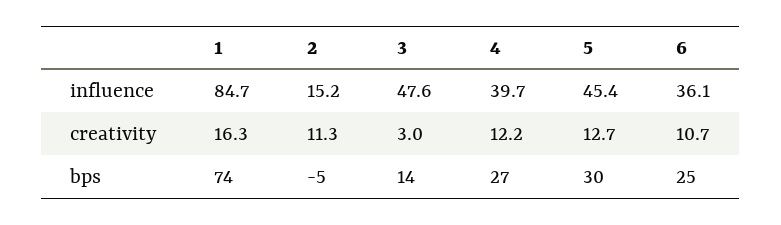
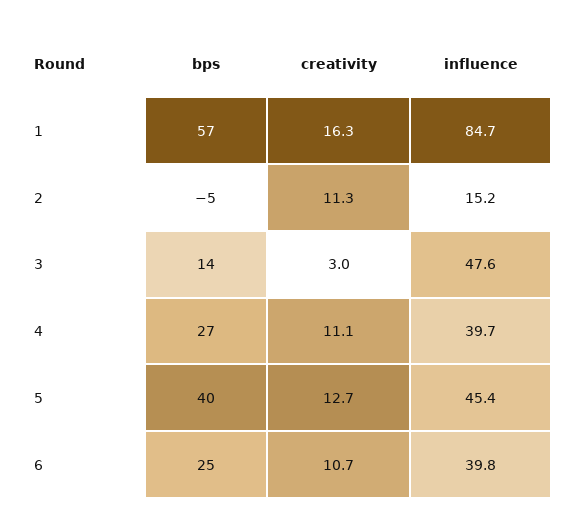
  {
    "1": {
      "influence": 84.7,
      "creativity": 16.3,
-     "bps": 74
+     "bps": 57
    },
    "2": {
      "influence": 15.2,
      "creativity": 11.3,
      "bps": -5
    },
    "3": {
      "influence": 47.6,
      "creativity": 3,
      "bps": 14
    },
    "4": {
      "influence": 39.7,
-     "creativity": 12.2,
+     "creativity": 11.1,
      "bps": 27
    },
    "5": {
      "influence": 45.4,
      "creativity": 12.7,
-     "bps": 30
+     "bps": 40
    },
    "6": {
-     "influence": 36.1,
+     "influence": 39.8,
      "creativity": 10.7,
      "bps": 25
    }
  }

